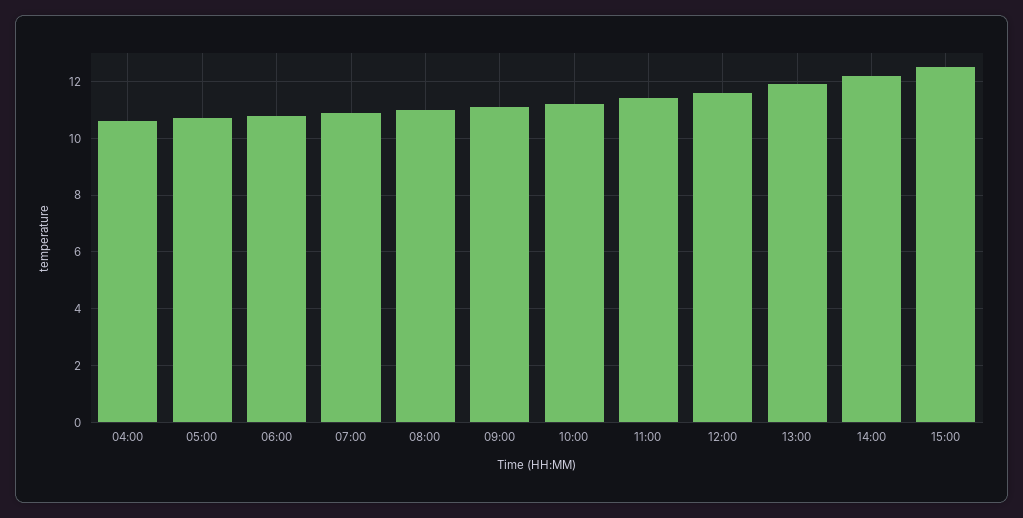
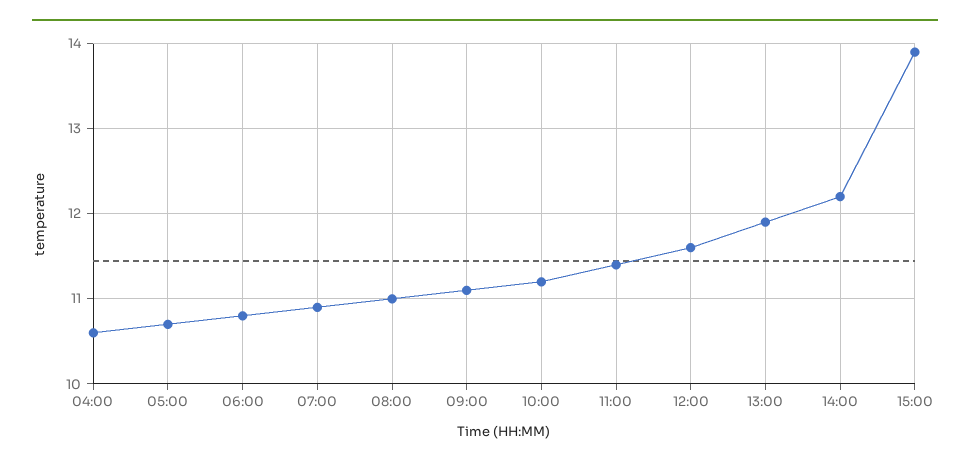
  {
    "04:00": 10.6,
    "05:00": 10.7,
    "06:00": 10.8,
    "07:00": 10.9,
    "08:00": 11,
    "09:00": 11.1,
    "10:00": 11.2,
    "11:00": 11.4,
    "12:00": 11.6,
    "13:00": 11.9,
    "14:00": 12.2,
-   "15:00": 12.5
+   "15:00": 13.9
  }

